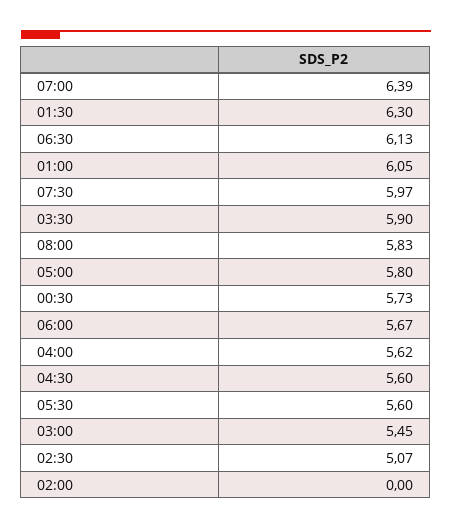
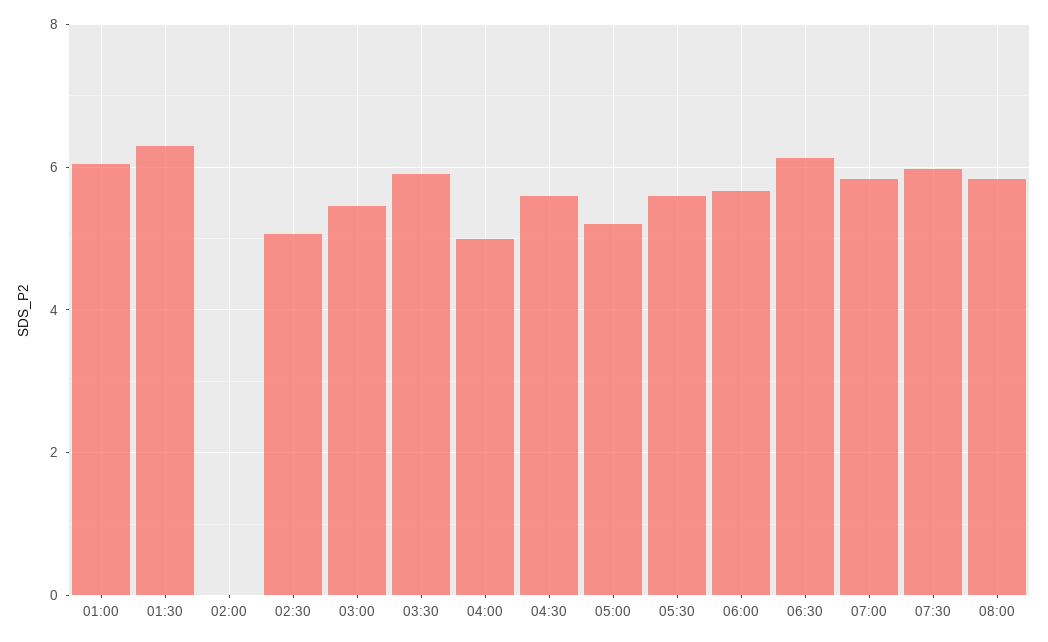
  {
-   "07:00": 6.39,
+   "07:00": 5.8,
    "01:30": 6.3,
    "06:30": 6.13,
    "01:00": 6.05,
    "07:30": 5.97,
    "03:30": 5.9,
    "08:00": 5.83,
-   "05:00": 5.8,
+   "05:00": 5.2,
-   "00:30": 5.73,
    "06:00": 5.67,
-   "04:00": 5.62,
+   "04:00": 5,
    "04:30": 5.6,
    "05:30": 5.6,
    "03:00": 5.45,
    "02:30": 5.07,
    "02:00": 0
  }

